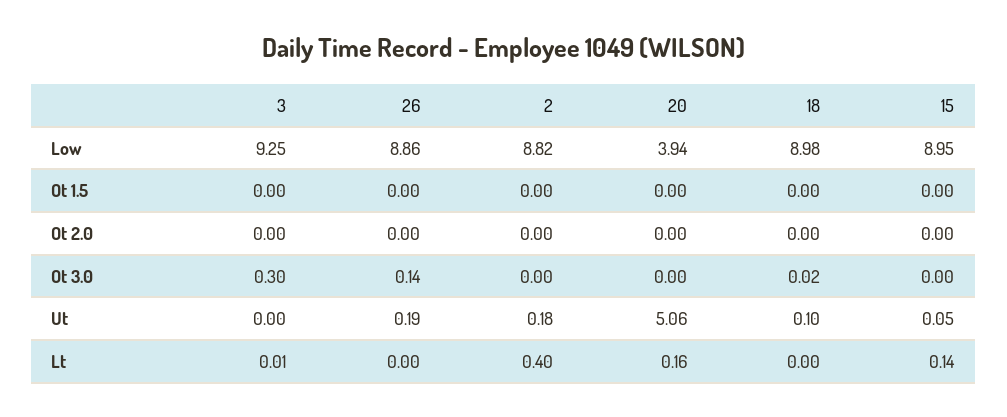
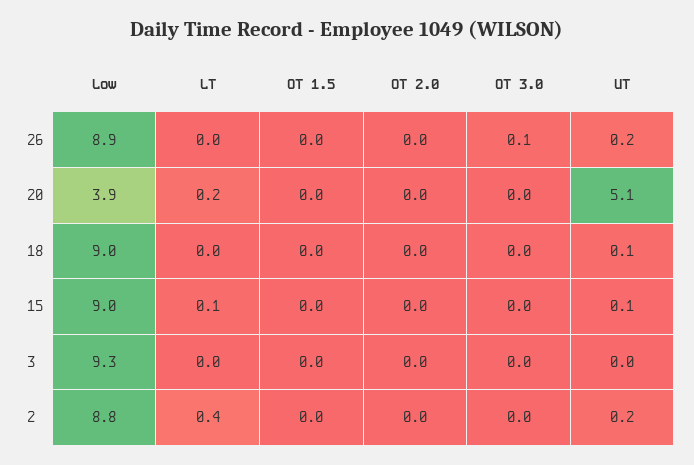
  {
    "3": {
      "Low": 9.25,
      "Ot 1.5": 0,
      "Ot 2.0": 0,
-     "Ot 3.0": 0.3,
+     "Ot 3.0": 0,
      "Ut": 0,
      "Lt": 0.01
    },
    "26": {
      "Low": 8.86,
      "Ot 1.5": 0,
      "Ot 2.0": 0,
      "Ot 3.0": 0.14,
      "Ut": 0.19,
      "Lt": 0
    },
    "2": {
      "Low": 8.82,
      "Ot 1.5": 0,
      "Ot 2.0": 0,
      "Ot 3.0": 0,
      "Ut": 0.18,
      "Lt": 0.4
    },
    "20": {
      "Low": 3.94,
      "Ot 1.5": 0,
      "Ot 2.0": 0,
      "Ot 3.0": 0,
      "Ut": 5.06,
      "Lt": 0.16
    },
    "18": {
      "Low": 8.98,
      "Ot 1.5": 0,
      "Ot 2.0": 0,
      "Ot 3.0": 0.02,
      "Ut": 0.1,
      "Lt": 0
    },
    "15": {
      "Low": 8.95,
      "Ot 1.5": 0,
      "Ot 2.0": 0,
      "Ot 3.0": 0,
      "Ut": 0.05,
      "Lt": 0.14
    }
  }

